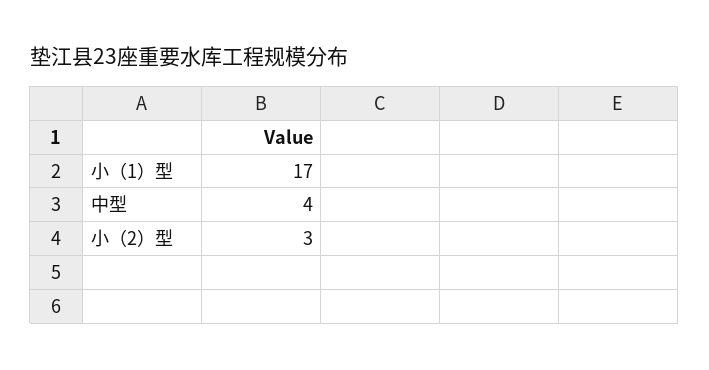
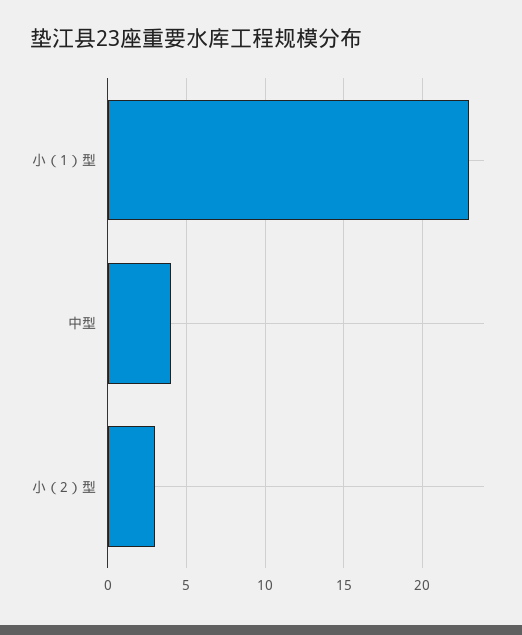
  {
-   "小（1）型": 17,
+   "小（1）型": 23,
    "中型": 4,
    "小（2）型": 3
  }

